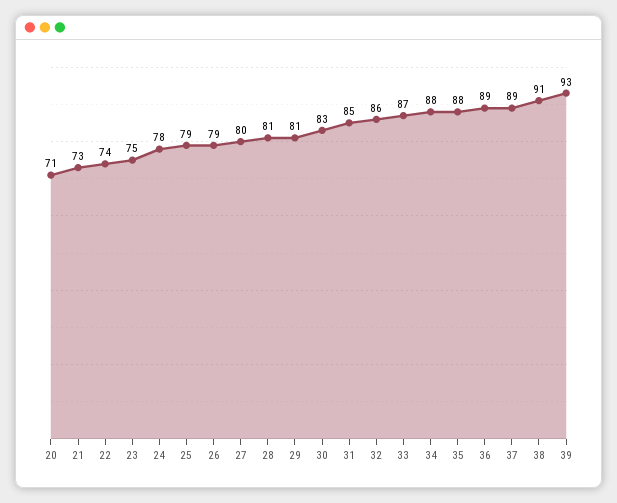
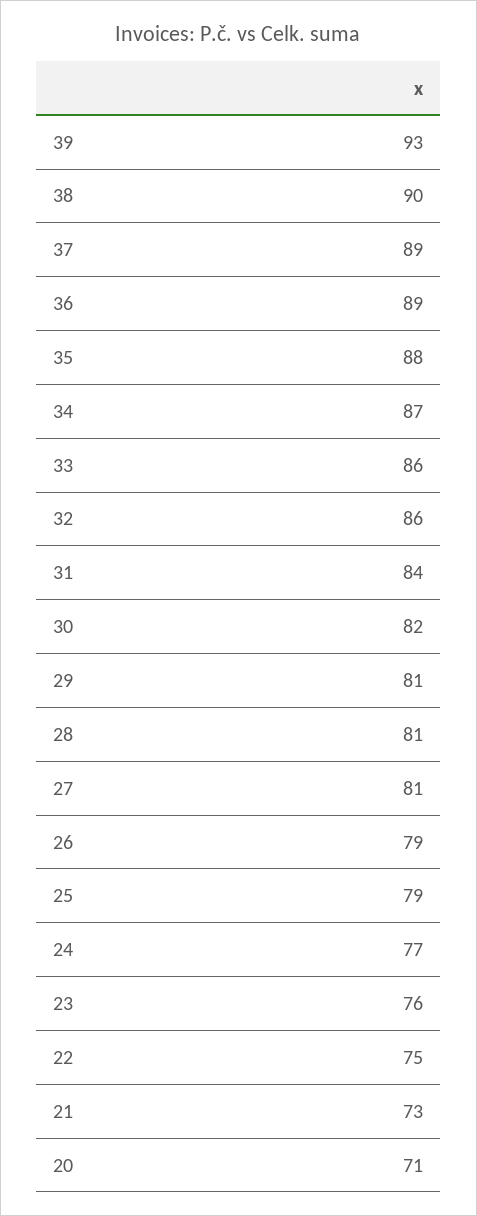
  {
    "20": 71,
    "21": 73,
-   "22": 74,
+   "22": 75,
-   "23": 75,
+   "23": 76,
-   "24": 78,
+   "24": 77,
    "25": 79,
    "26": 79,
-   "27": 80,
+   "27": 81,
    "28": 81,
    "29": 81,
-   "30": 83,
+   "30": 82,
-   "31": 85,
+   "31": 84,
    "32": 86,
-   "33": 87,
+   "33": 86,
-   "34": 88,
+   "34": 87,
    "35": 88,
    "36": 89,
    "37": 89,
-   "38": 91,
+   "38": 90,
    "39": 93
  }

